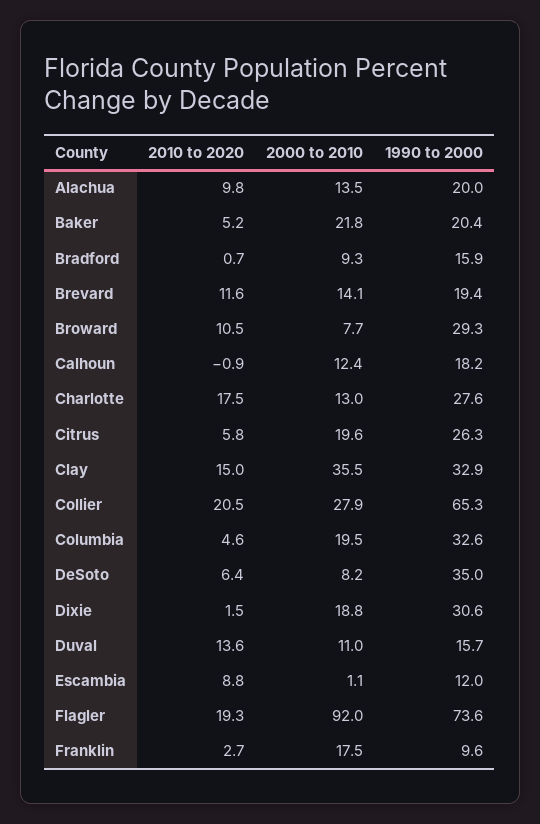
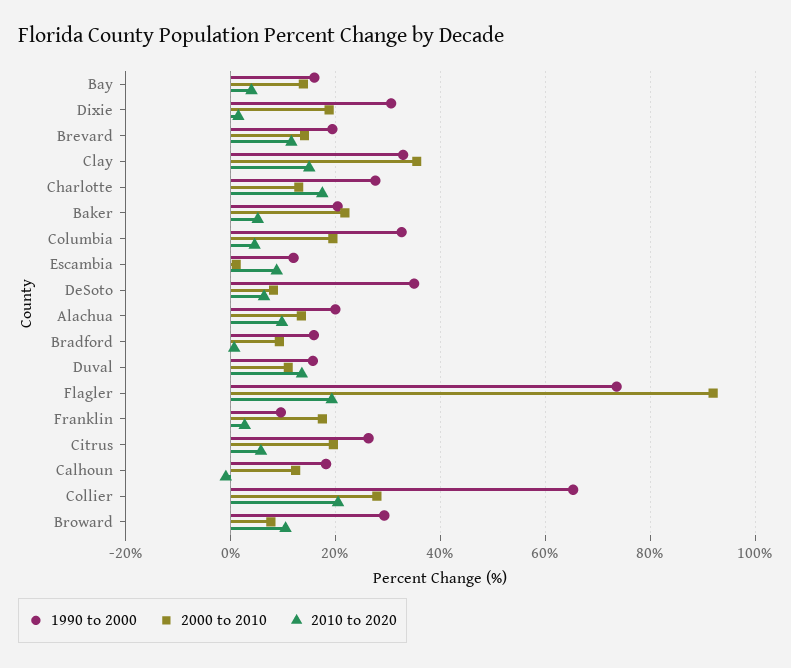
  {
    "2010 to 2020": {
      "Alachua": 9.8,
      "Baker": 5.2,
      "Bradford": 0.7,
      "Brevard": 11.6,
      "Broward": 10.5,
      "Calhoun": -0.9,
      "Charlotte": 17.5,
      "Citrus": 5.8,
      "Clay": 15,
      "Collier": 20.5,
      "Columbia": 4.6,
      "DeSoto": 6.4,
      "Dixie": 1.5,
      "Duval": 13.6,
      "Escambia": 8.8,
      "Flagler": 19.3,
-     "Franklin": 2.7
+     "Franklin": 2.7,
+     "Bay": 4
    },
    "2000 to 2010": {
      "Alachua": 13.5,
      "Baker": 21.8,
      "Bradford": 9.3,
      "Brevard": 14.1,
      "Broward": 7.7,
      "Calhoun": 12.4,
      "Charlotte": 13,
      "Citrus": 19.6,
      "Clay": 35.5,
      "Collier": 27.9,
      "Columbia": 19.5,
      "DeSoto": 8.2,
      "Dixie": 18.8,
      "Duval": 11,
      "Escambia": 1.1,
      "Flagler": 92,
-     "Franklin": 17.5
+     "Franklin": 17.5,
+     "Bay": 14
    },
    "1990 to 2000": {
      "Alachua": 20,
      "Baker": 20.4,
      "Bradford": 15.9,
      "Brevard": 19.4,
      "Broward": 29.3,
      "Calhoun": 18.2,
      "Charlotte": 27.6,
      "Citrus": 26.3,
      "Clay": 32.9,
      "Collier": 65.3,
      "Columbia": 32.6,
      "DeSoto": 35,
      "Dixie": 30.6,
      "Duval": 15.7,
      "Escambia": 12,
      "Flagler": 73.6,
-     "Franklin": 9.6
+     "Franklin": 9.6,
+     "Bay": 16
    }
  }

